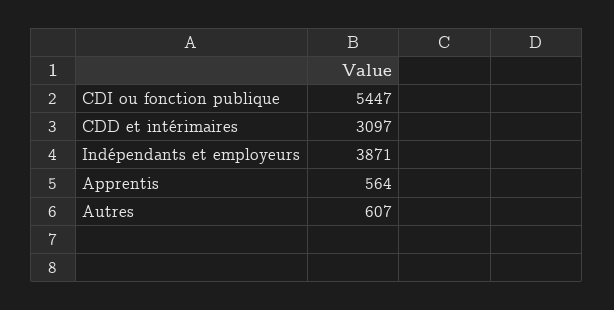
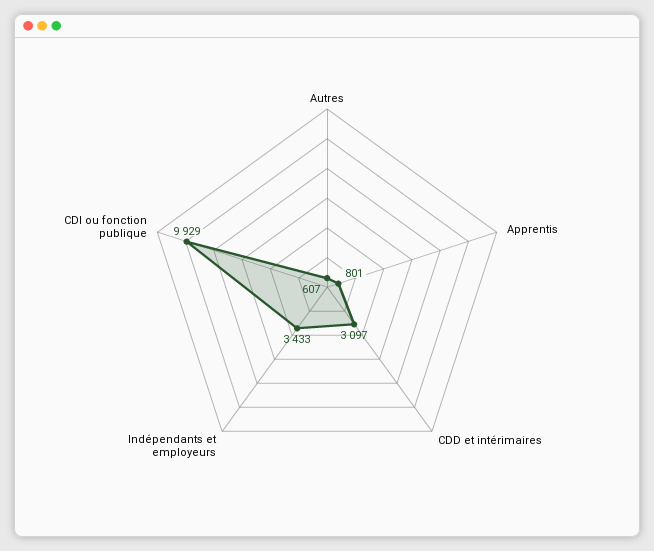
  {
-   "CDI ou fonction publique": 5447,
+   "CDI ou fonction publique": 9929,
    "CDD et intérimaires": 3097,
-   "Indépendants et employeurs": 3871,
+   "Indépendants et employeurs": 3433,
-   "Apprentis": 564,
+   "Apprentis": 801,
    "Autres": 607
  }

